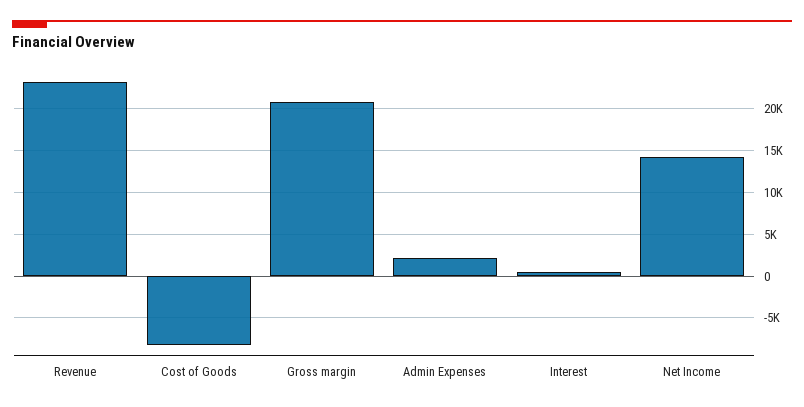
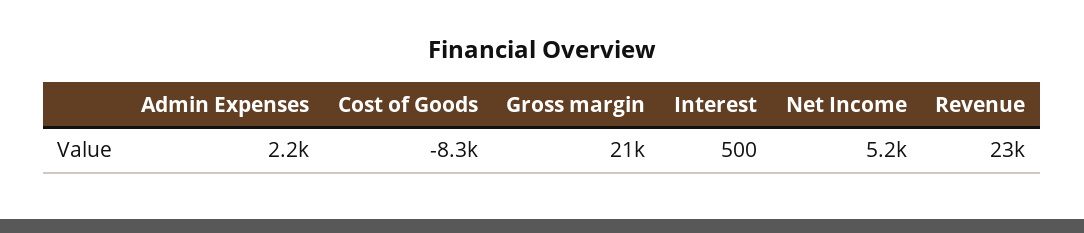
  {
    "Revenue": 23000,
    "Cost of Goods": -8300,
    "Gross margin": 21000,
    "Admin Expenses": 2200,
    "Interest": 500,
-   "Net Income": 14000
+   "Net Income": 5200
  }

